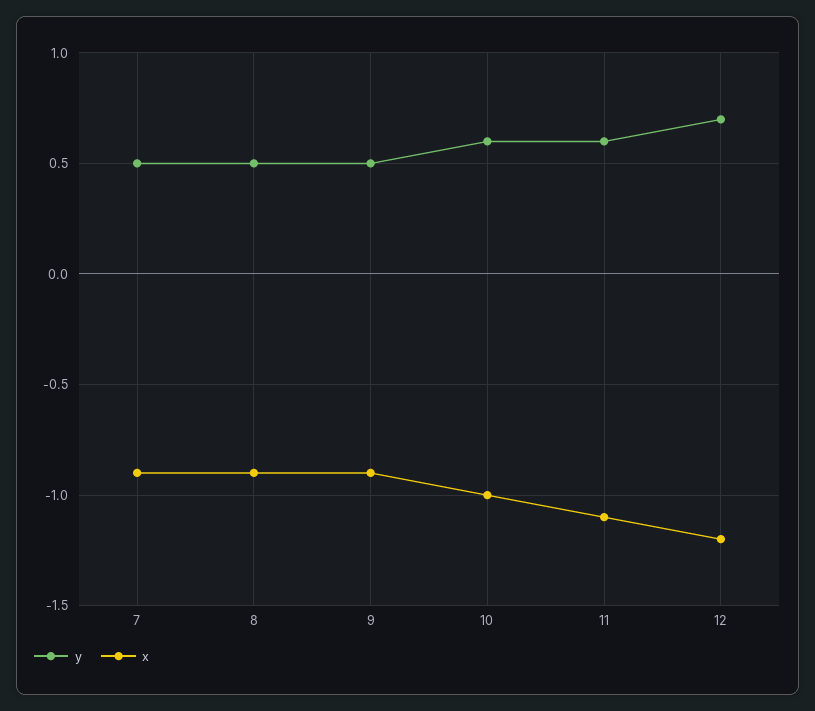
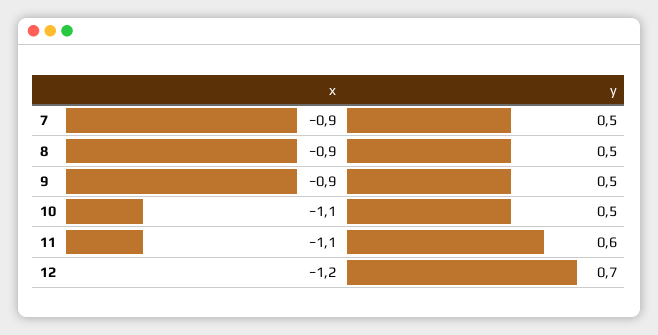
  {
    "y": {
      "7": 0.5,
      "8": 0.5,
      "9": 0.5,
-     "10": 0.6,
+     "10": 0.5,
      "11": 0.6,
      "12": 0.7
    },
    "x": {
      "7": -0.9,
      "8": -0.9,
      "9": -0.9,
-     "10": -1,
+     "10": -1.1,
      "11": -1.1,
      "12": -1.2
    }
  }

